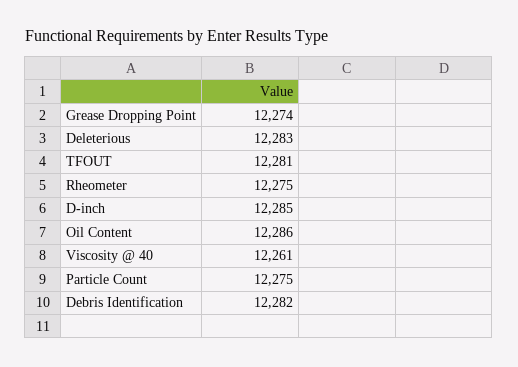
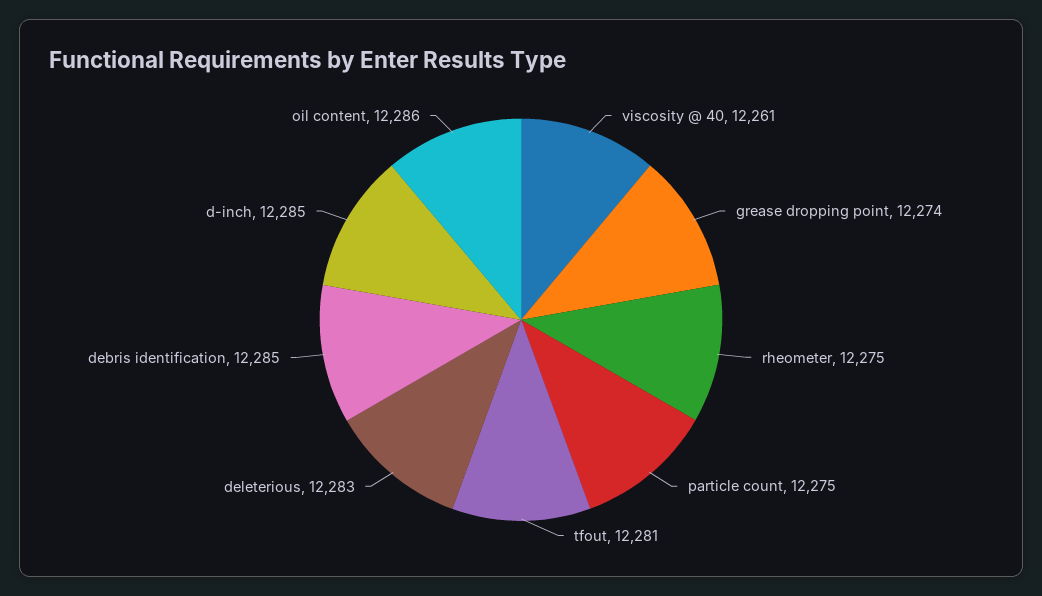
  {
    "Grease Dropping Point": 12274,
    "Deleterious": 12283,
    "TFOUT": 12281,
    "Rheometer": 12275,
    "D-inch": 12285,
    "Oil Content": 12286,
    "Viscosity @ 40": 12261,
    "Particle Count": 12275,
-   "Debris Identification": 12282
+   "Debris Identification": 12285
  }

